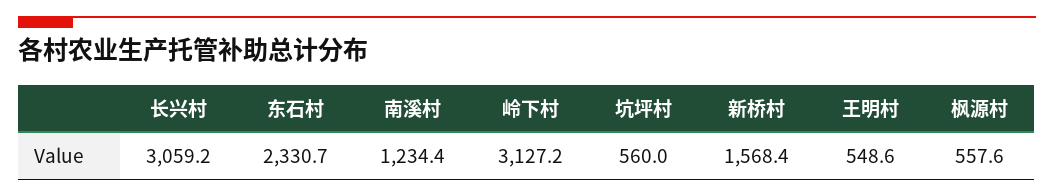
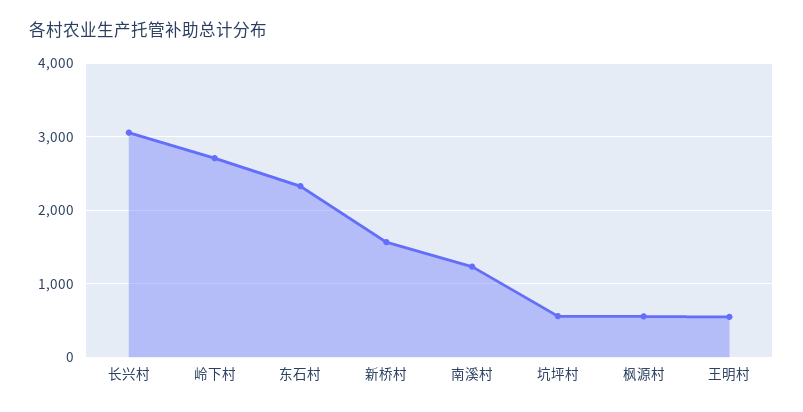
  {
    "长兴村": 3059.2,
    "东石村": 2330.7,
    "南溪村": 1234.4,
-   "岭下村": 3127.2,
+   "岭下村": 2700,
    "坑坪村": 560,
    "新桥村": 1568.4,
    "王明村": 548.6,
    "枫源村": 557.6
  }

